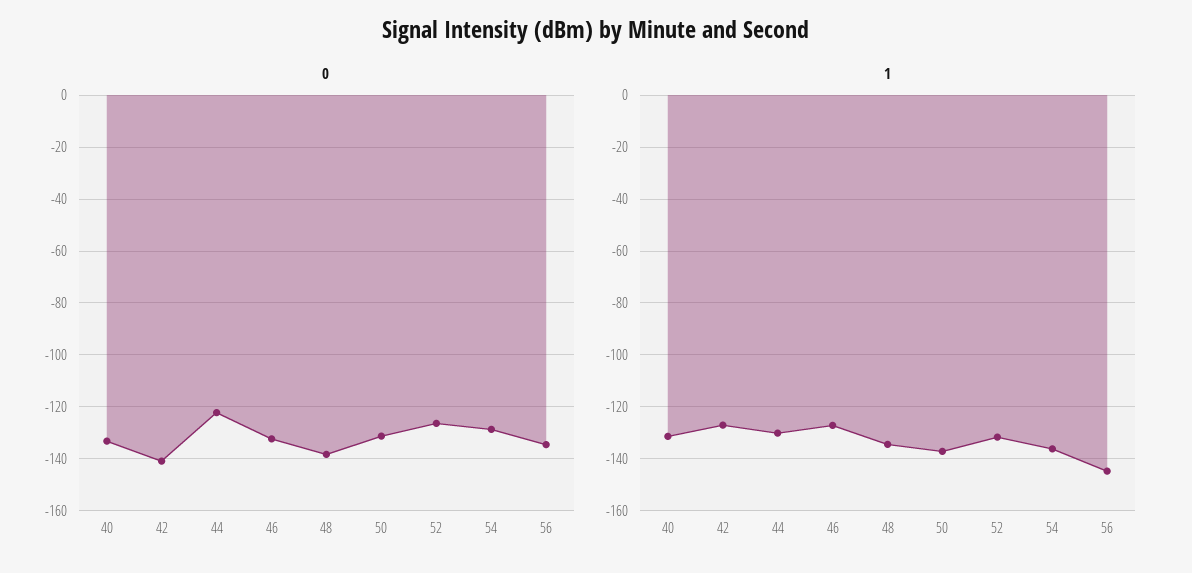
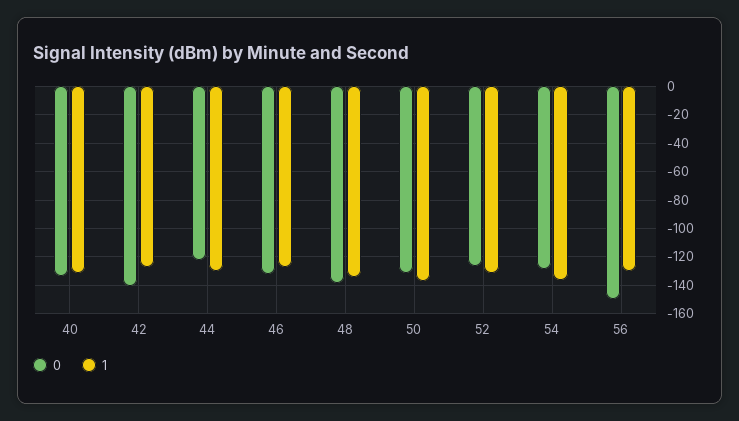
  {
    "0": {
      "40": -132.5,
      "42": -140,
      "44": -122.5,
      "46": -132.5,
      "48": -137.5,
      "50": -130,
      "52": -127.5,
      "54": -127.5,
-     "56": -135
+     "56": -150
    },
    "1": {
      "40": -132.5,
      "42": -127.5,
      "44": -130,
      "46": -127.5,
      "48": -135,
      "50": -137.5,
      "52": -132.5,
      "54": -135,
-     "56": -145
+     "56": -130
    }
  }

